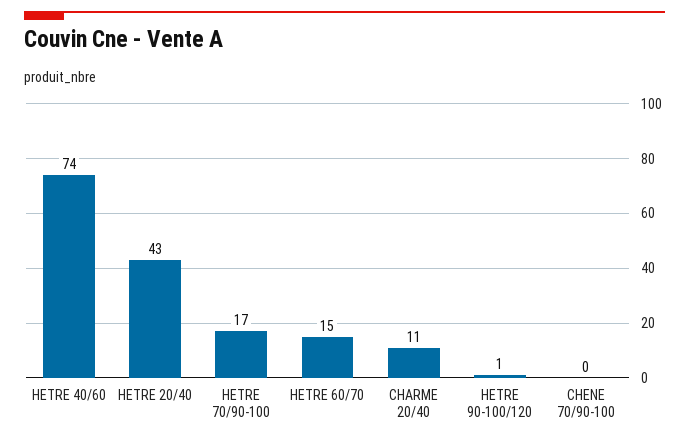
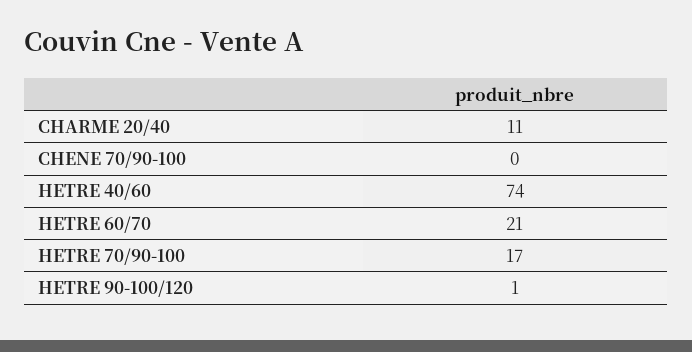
  {
    "HETRE 40/60": 74,
-   "HETRE 20/40": 43,
    "HETRE 70/90-100": 17,
-   "HETRE 60/70": 15,
+   "HETRE 60/70": 21,
    "CHARME 20/40": 11,
    "HETRE 90-100/120": 1,
    "CHENE 70/90-100": 0
  }

